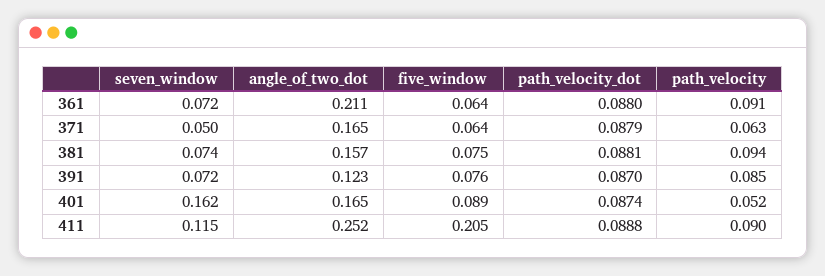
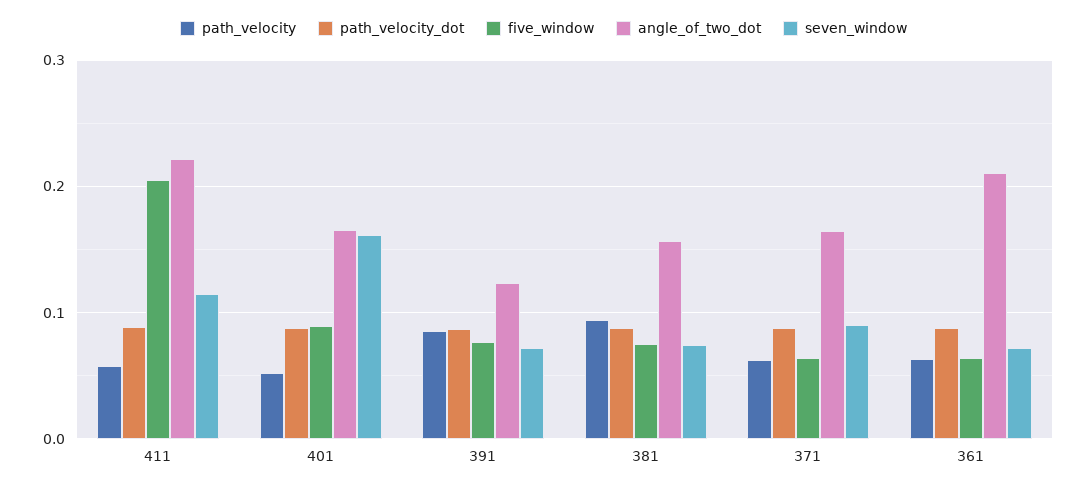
  {
    "seven_window": {
      "361": 0.072,
-     "371": 0.05,
+     "371": 0.09,
      "381": 0.074,
      "391": 0.072,
      "401": 0.162,
      "411": 0.115
    },
    "angle_of_two_dot": {
      "361": 0.211,
      "371": 0.165,
      "381": 0.157,
      "391": 0.123,
      "401": 0.165,
-     "411": 0.252
+     "411": 0.22
    },
    "five_window": {
      "361": 0.064,
      "371": 0.064,
      "381": 0.075,
      "391": 0.076,
      "401": 0.089,
      "411": 0.205
    },
    "path_velocity_dot": {
      "361": 0.088,
      "371": 0.0879,
      "381": 0.0881,
      "391": 0.087,
      "401": 0.0874,
      "411": 0.0888
    },
    "path_velocity": {
-     "361": 0.091,
+     "361": 0.06,
      "371": 0.063,
      "381": 0.094,
      "391": 0.085,
      "401": 0.052,
-     "411": 0.09
+     "411": 0.06
    }
  }

